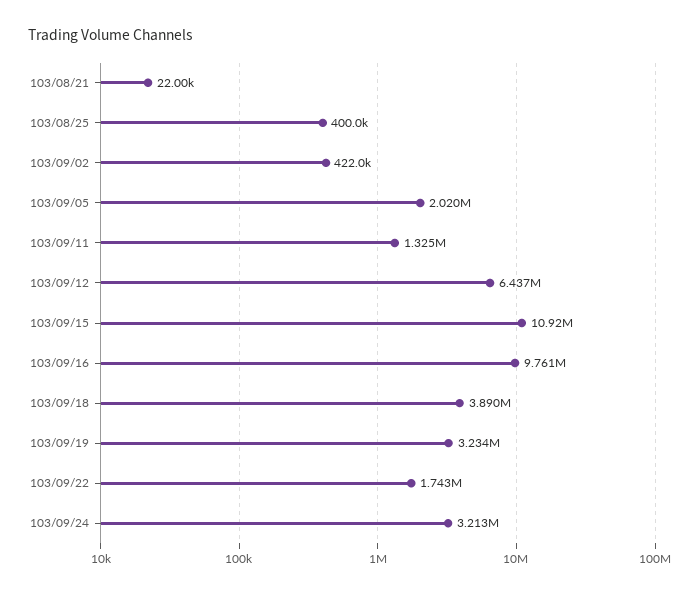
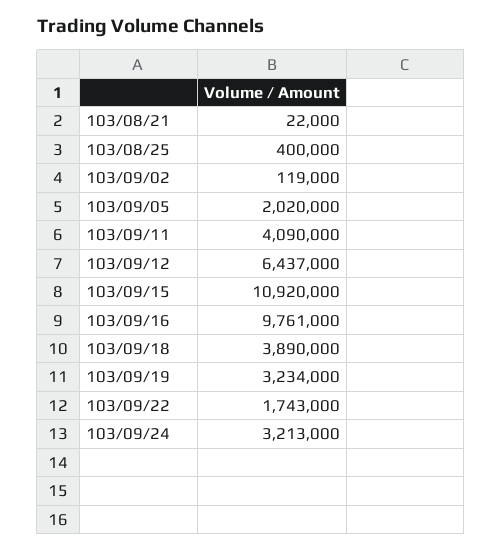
  {
    "103/08/21": 22000,
    "103/08/25": 400000,
-   "103/09/02": 422000,
+   "103/09/02": 119000,
    "103/09/05": 2020000,
-   "103/09/11": 1325000,
+   "103/09/11": 4090000,
    "103/09/12": 6437000,
    "103/09/15": 10920000,
    "103/09/16": 9761000,
    "103/09/18": 3890000,
    "103/09/19": 3234000,
    "103/09/22": 1743000,
    "103/09/24": 3213000
  }

